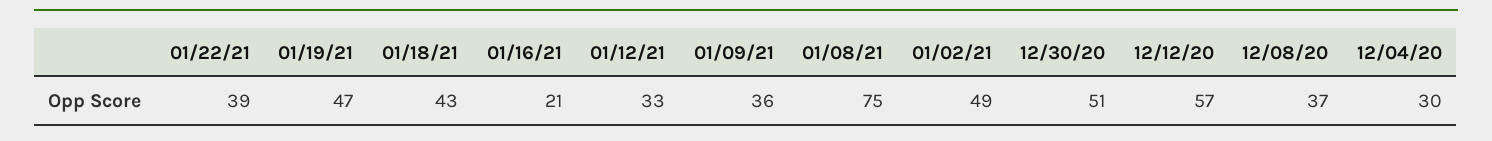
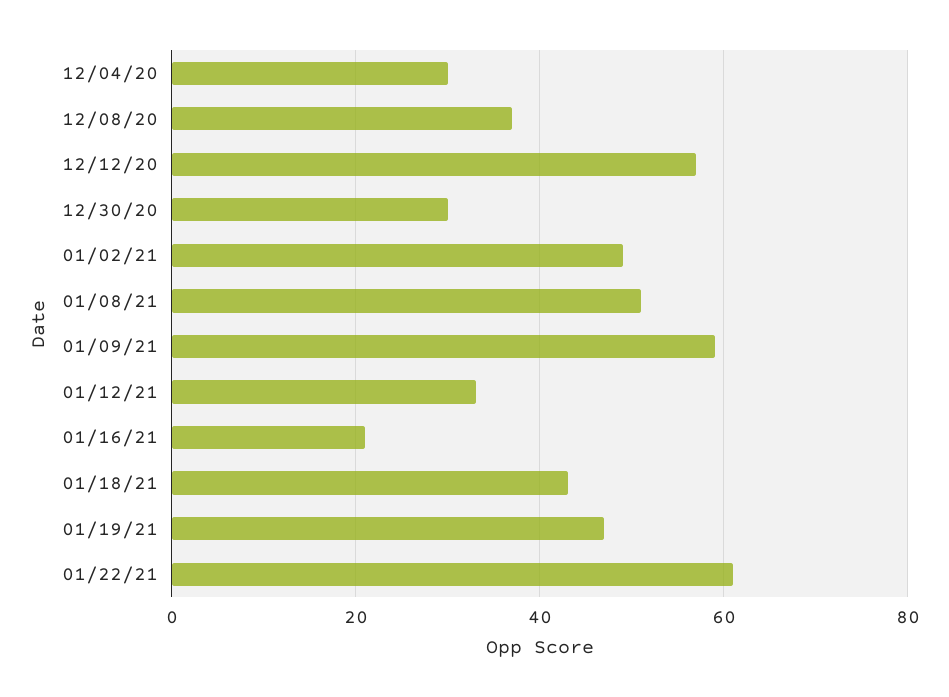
  {
-   "01/22/21": 39,
+   "01/22/21": 60,
    "01/19/21": 47,
    "01/18/21": 43,
    "01/16/21": 21,
    "01/12/21": 33,
-   "01/09/21": 36,
+   "01/09/21": 60,
-   "01/08/21": 75,
+   "01/08/21": 50,
    "01/02/21": 49,
-   "12/30/20": 51,
+   "12/30/20": 30,
    "12/12/20": 57,
    "12/08/20": 37,
    "12/04/20": 30
  }

